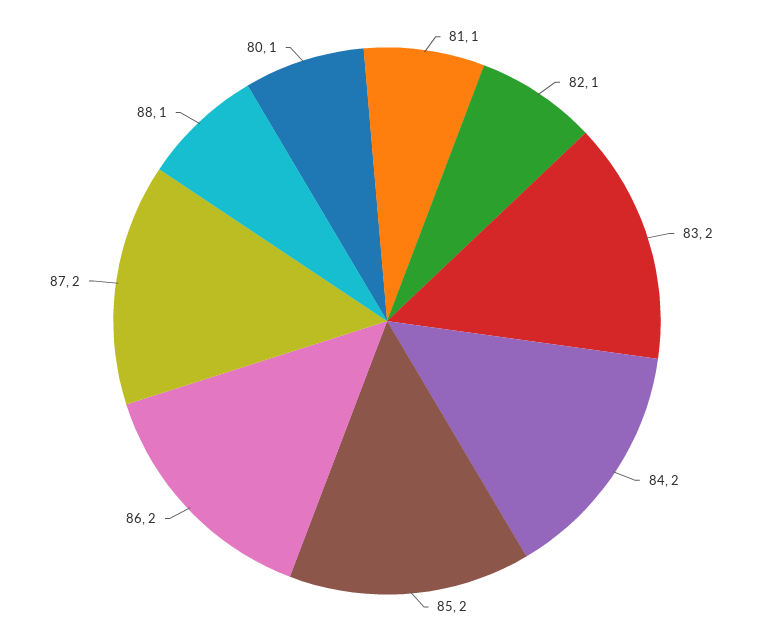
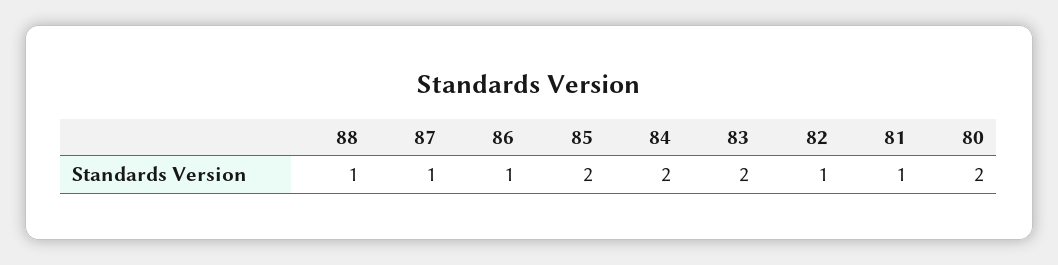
  {
    "81": 1,
    "82": 1,
    "83": 2,
    "84": 2,
    "85": 2,
-   "86": 2,
+   "86": 1,
-   "87": 2,
+   "87": 1,
    "88": 1,
-   "80": 1
+   "80": 2
  }

